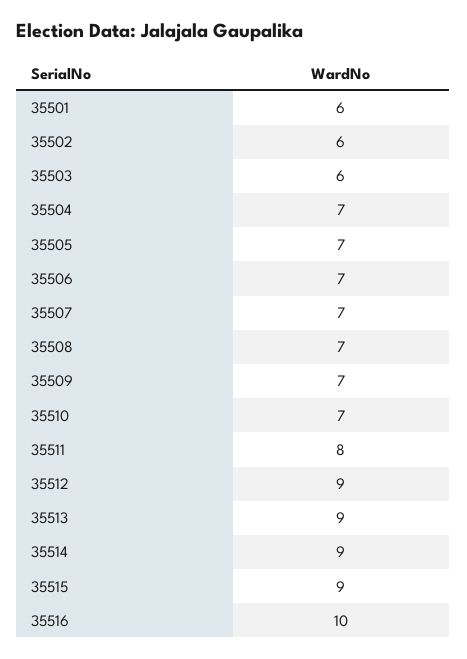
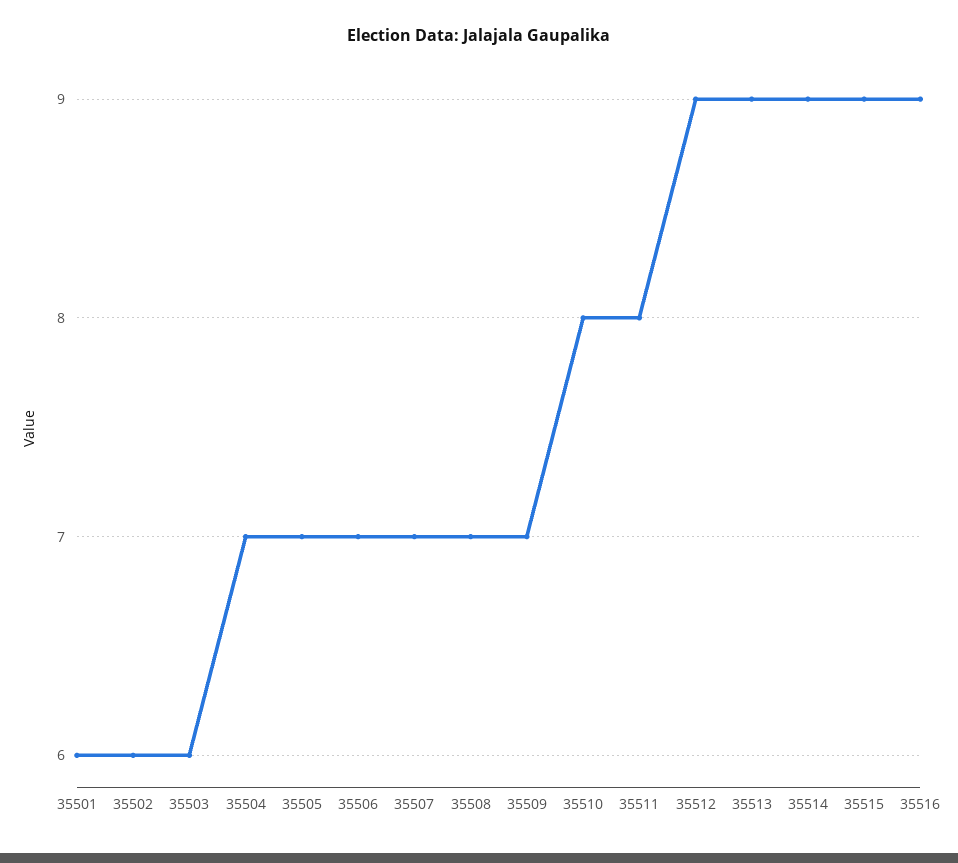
  {
    "35501": 6,
    "35502": 6,
    "35503": 6,
    "35504": 7,
    "35505": 7,
    "35506": 7,
    "35507": 7,
    "35508": 7,
    "35509": 7,
-   "35510": 7,
+   "35510": 8,
    "35511": 8,
    "35512": 9,
    "35513": 9,
    "35514": 9,
    "35515": 9,
-   "35516": 10
+   "35516": 9
  }

